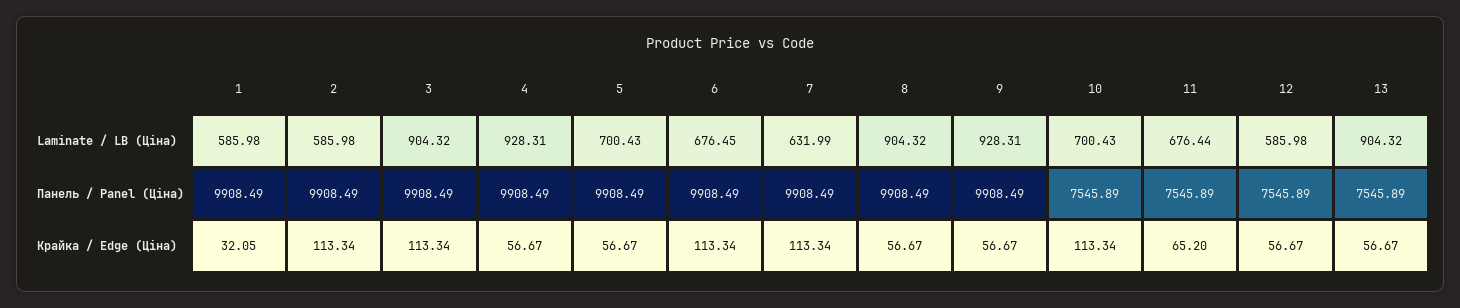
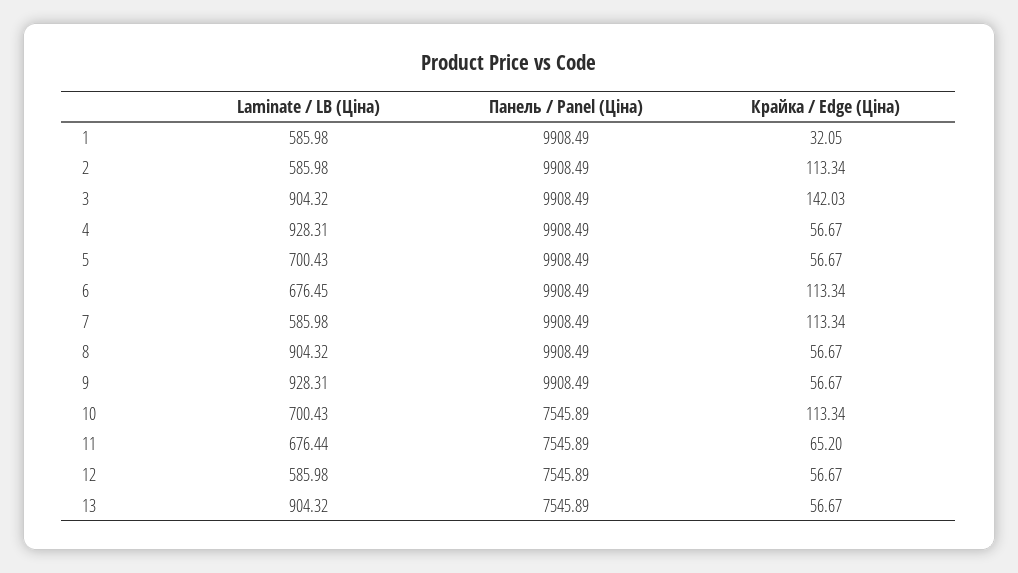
  {
    "1": {
      "Laminate / LB (Ціна)": 585.98,
      "Панель / Panel (Ціна)": 9908.49,
      "Крайка / Edge (Ціна)": 32.05
    },
    "2": {
      "Laminate / LB (Ціна)": 585.98,
      "Панель / Panel (Ціна)": 9908.49,
      "Крайка / Edge (Ціна)": 113.34
    },
    "3": {
      "Laminate / LB (Ціна)": 904.32,
      "Панель / Panel (Ціна)": 9908.49,
-     "Крайка / Edge (Ціна)": 113.34
+     "Крайка / Edge (Ціна)": 142.03
    },
    "4": {
      "Laminate / LB (Ціна)": 928.31,
      "Панель / Panel (Ціна)": 9908.49,
      "Крайка / Edge (Ціна)": 56.67
    },
    "5": {
      "Laminate / LB (Ціна)": 700.43,
      "Панель / Panel (Ціна)": 9908.49,
      "Крайка / Edge (Ціна)": 56.67
    },
    "6": {
      "Laminate / LB (Ціна)": 676.45,
      "Панель / Panel (Ціна)": 9908.49,
      "Крайка / Edge (Ціна)": 113.34
    },
    "7": {
-     "Laminate / LB (Ціна)": 631.99,
+     "Laminate / LB (Ціна)": 585.98,
      "Панель / Panel (Ціна)": 9908.49,
      "Крайка / Edge (Ціна)": 113.34
    },
    "8": {
      "Laminate / LB (Ціна)": 904.32,
      "Панель / Panel (Ціна)": 9908.49,
      "Крайка / Edge (Ціна)": 56.67
    },
    "9": {
      "Laminate / LB (Ціна)": 928.31,
      "Панель / Panel (Ціна)": 9908.49,
      "Крайка / Edge (Ціна)": 56.67
    },
    "10": {
      "Laminate / LB (Ціна)": 700.43,
      "Панель / Panel (Ціна)": 7545.89,
      "Крайка / Edge (Ціна)": 113.34
    },
    "11": {
      "Laminate / LB (Ціна)": 676.44,
      "Панель / Panel (Ціна)": 7545.89,
      "Крайка / Edge (Ціна)": 65.2
    },
    "12": {
      "Laminate / LB (Ціна)": 585.98,
      "Панель / Panel (Ціна)": 7545.89,
      "Крайка / Edge (Ціна)": 56.67
    },
    "13": {
      "Laminate / LB (Ціна)": 904.32,
      "Панель / Panel (Ціна)": 7545.89,
      "Крайка / Edge (Ціна)": 56.67
    }
  }

